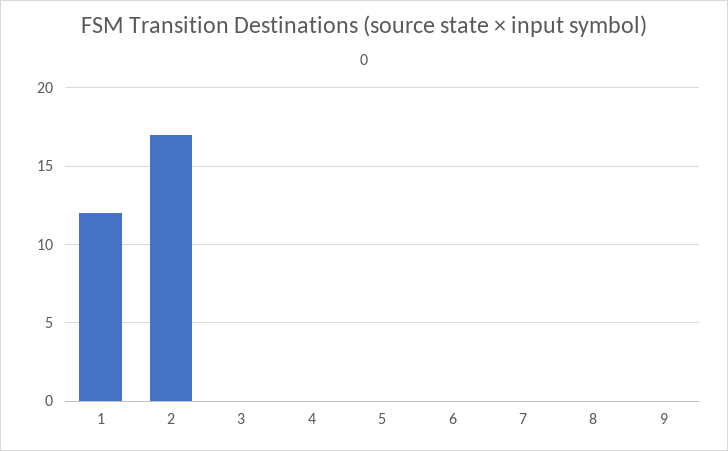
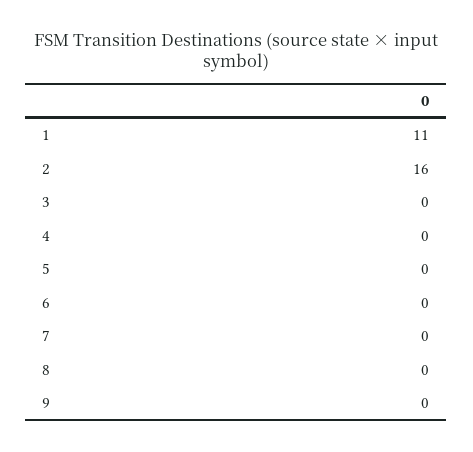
  {
-   "1": 12,
+   "1": 11,
-   "2": 17,
+   "2": 16,
    "3": 0,
    "4": 0,
    "5": 0,
    "6": 0,
    "7": 0,
    "8": 0,
    "9": 0
  }

